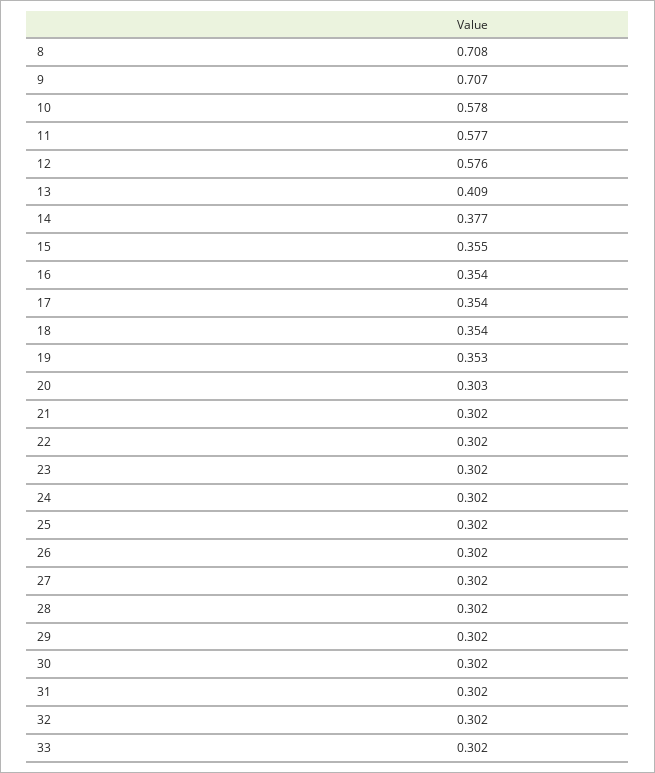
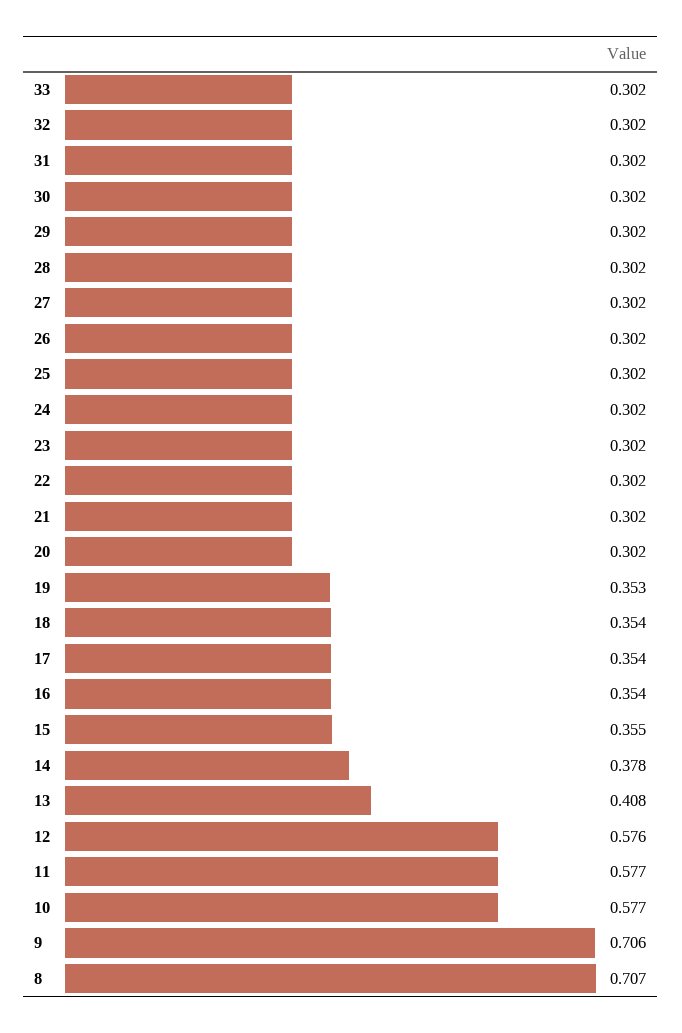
  {
-   "8": 0.708,
+   "8": 0.707,
-   "9": 0.707,
+   "9": 0.706,
-   "10": 0.578,
+   "10": 0.577,
    "11": 0.577,
    "12": 0.576,
-   "13": 0.409,
+   "13": 0.408,
-   "14": 0.377,
+   "14": 0.378,
    "15": 0.355,
    "16": 0.354,
    "17": 0.354,
    "18": 0.354,
    "19": 0.353,
-   "20": 0.303,
+   "20": 0.302,
    "21": 0.302,
    "22": 0.302,
    "23": 0.302,
    "24": 0.302,
    "25": 0.302,
    "26": 0.302,
    "27": 0.302,
    "28": 0.302,
    "29": 0.302,
    "30": 0.302,
    "31": 0.302,
    "32": 0.302,
    "33": 0.302
  }

